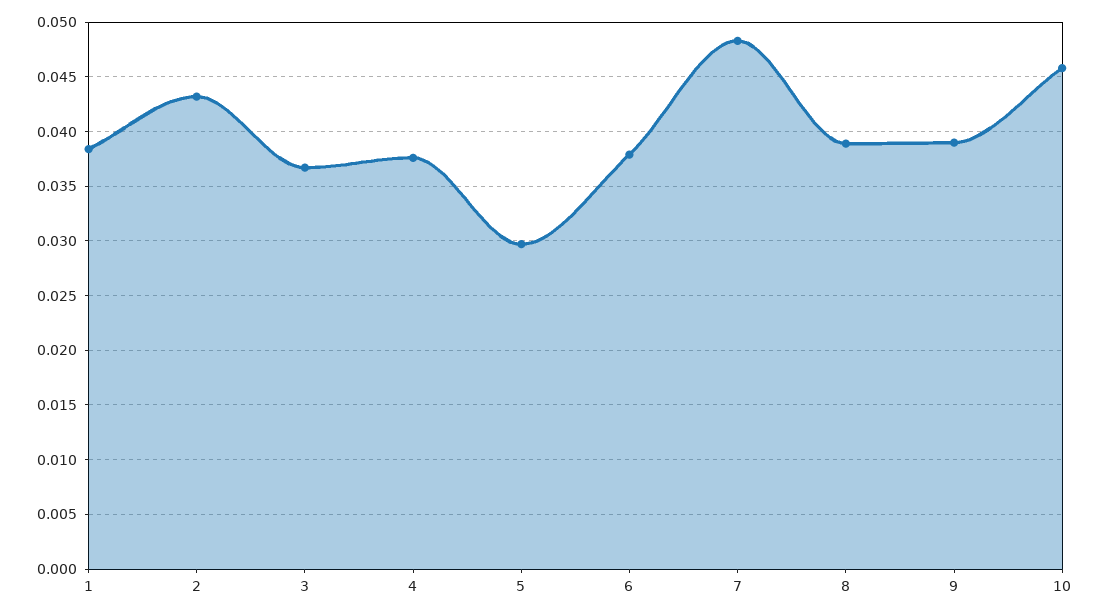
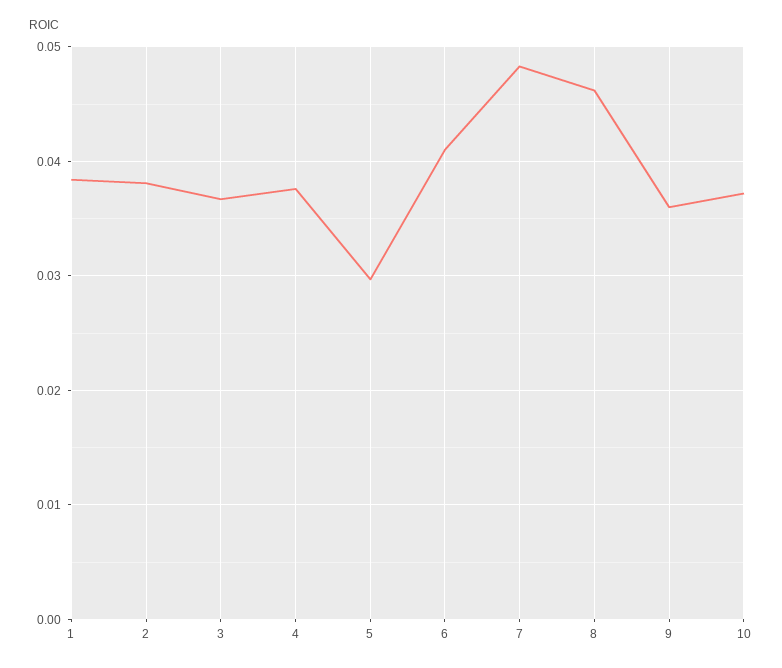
  {
    "1": 0.038,
-   "2": 0.043,
+   "2": 0.038,
    "3": 0.037,
    "4": 0.038,
    "5": 0.03,
-   "6": 0.038,
+   "6": 0.041,
    "7": 0.048,
-   "8": 0.039,
+   "8": 0.046,
-   "9": 0.039,
+   "9": 0.036,
-   "10": 0.046
+   "10": 0.037
  }

